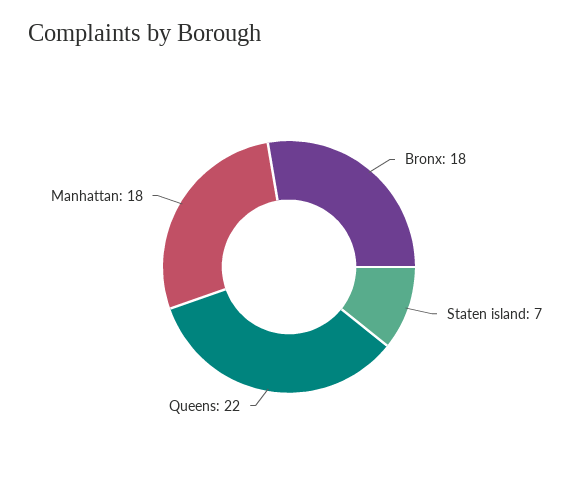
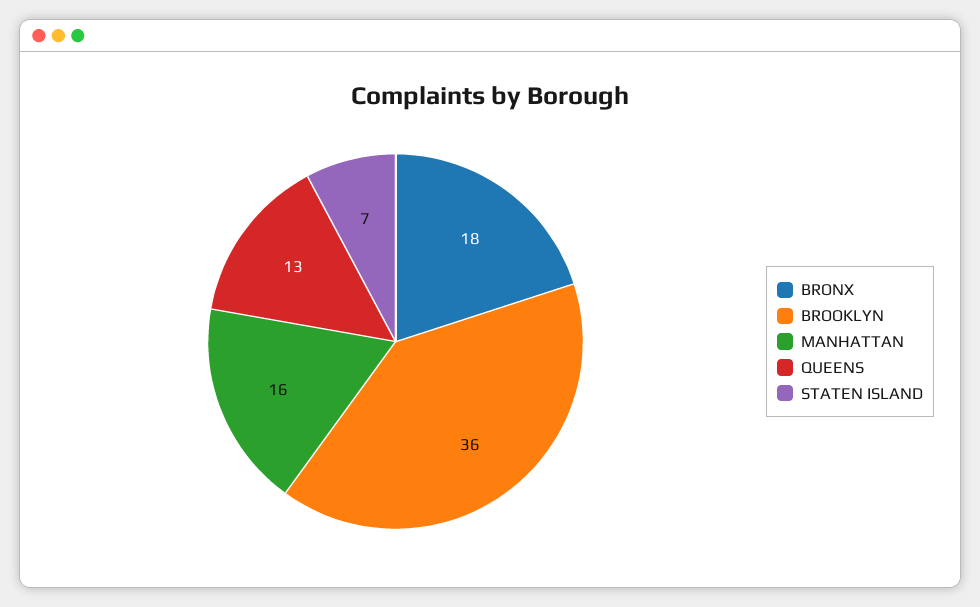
  {
    "Bronx": 18,
    "Staten island": 7,
-   "Queens": 22,
+   "Queens": 13,
-   "Manhattan": 18
+   "Manhattan": 16,
+   "BROOKLYN": 36
  }

